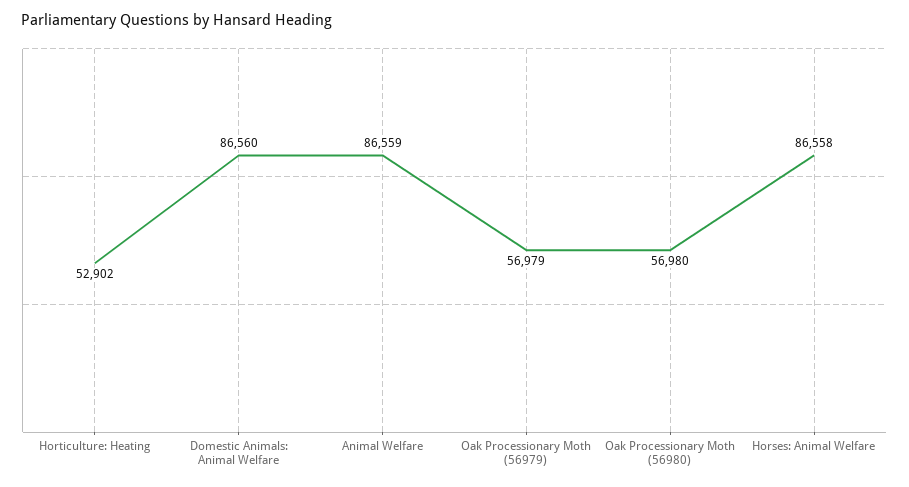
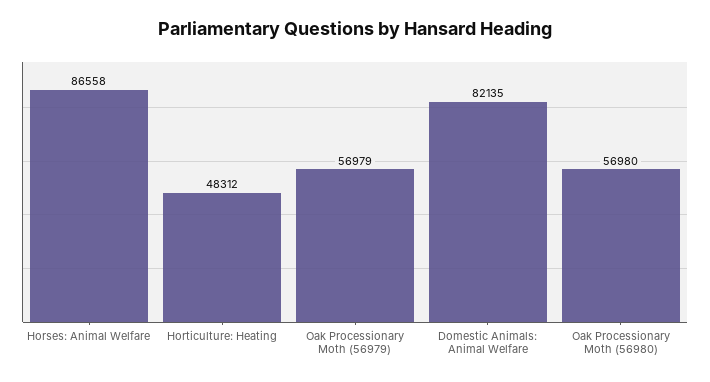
  {
-   "Horticulture: Heating": 52902,
+   "Horticulture: Heating": 48312,
-   "Domestic Animals: Animal Welfare": 86560,
+   "Domestic Animals: Animal Welfare": 82135,
-   "Animal Welfare": 86559,
    "Oak Processionary Moth (56979)": 56979,
    "Oak Processionary Moth (56980)": 56980,
    "Horses: Animal Welfare": 86558
  }

